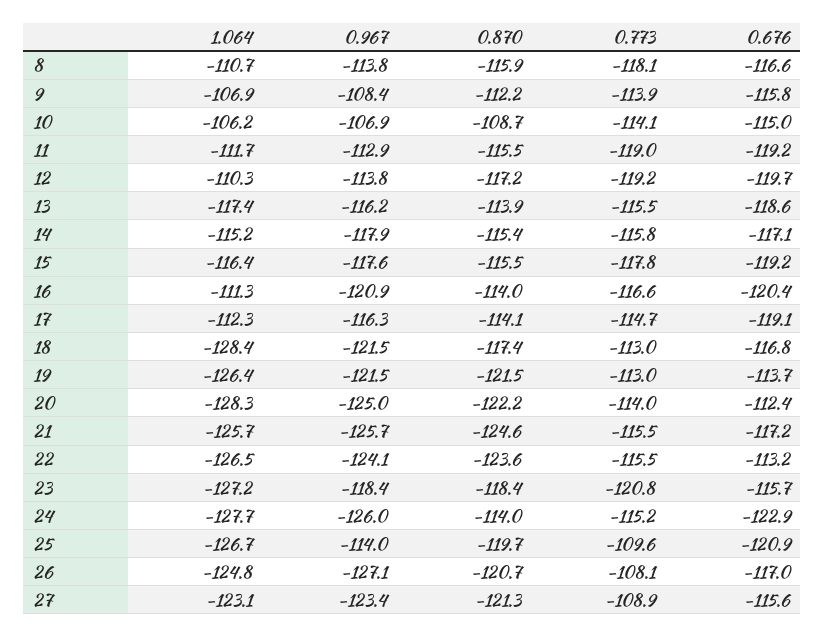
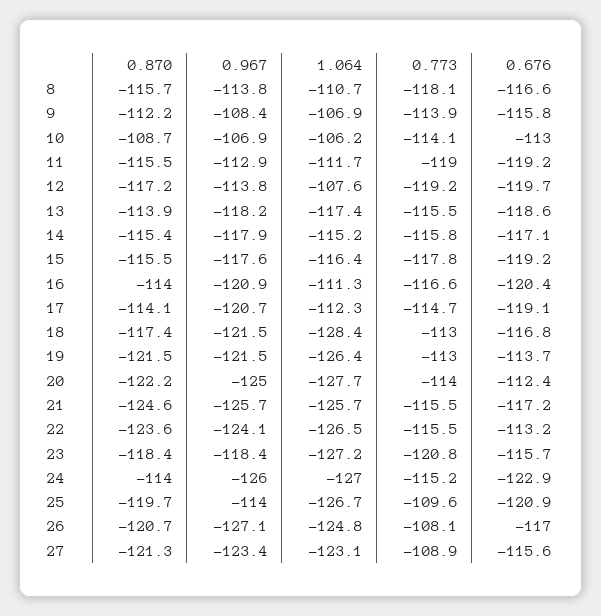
  {
    "1.064": {
      "8": -110.7,
      "9": -106.9,
      "10": -106.2,
      "11": -111.7,
-     "12": -110.3,
+     "12": -107.6,
      "13": -117.4,
      "14": -115.2,
      "15": -116.4,
      "16": -111.3,
      "17": -112.3,
      "18": -128.4,
      "19": -126.4,
-     "20": -128.3,
+     "20": -127.7,
      "21": -125.7,
      "22": -126.5,
      "23": -127.2,
-     "24": -127.7,
+     "24": -127,
      "25": -126.7,
      "26": -124.8,
      "27": -123.1
    },
    "0.967": {
      "8": -113.8,
      "9": -108.4,
      "10": -106.9,
      "11": -112.9,
      "12": -113.8,
-     "13": -116.2,
+     "13": -118.2,
      "14": -117.9,
      "15": -117.6,
      "16": -120.9,
-     "17": -116.3,
+     "17": -120.7,
      "18": -121.5,
      "19": -121.5,
      "20": -125,
      "21": -125.7,
      "22": -124.1,
      "23": -118.4,
      "24": -126,
      "25": -114,
      "26": -127.1,
      "27": -123.4
    },
    "0.870": {
-     "8": -115.9,
+     "8": -115.7,
      "9": -112.2,
      "10": -108.7,
      "11": -115.5,
      "12": -117.2,
      "13": -113.9,
      "14": -115.4,
      "15": -115.5,
      "16": -114,
      "17": -114.1,
      "18": -117.4,
      "19": -121.5,
      "20": -122.2,
      "21": -124.6,
      "22": -123.6,
      "23": -118.4,
      "24": -114,
      "25": -119.7,
      "26": -120.7,
      "27": -121.3
    },
    "0.773": {
      "8": -118.1,
      "9": -113.9,
      "10": -114.1,
      "11": -119,
      "12": -119.2,
      "13": -115.5,
      "14": -115.8,
      "15": -117.8,
      "16": -116.6,
      "17": -114.7,
      "18": -113,
      "19": -113,
      "20": -114,
      "21": -115.5,
      "22": -115.5,
      "23": -120.8,
      "24": -115.2,
      "25": -109.6,
      "26": -108.1,
      "27": -108.9
    },
    "0.676": {
      "8": -116.6,
      "9": -115.8,
-     "10": -115,
+     "10": -113,
      "11": -119.2,
      "12": -119.7,
      "13": -118.6,
      "14": -117.1,
      "15": -119.2,
      "16": -120.4,
      "17": -119.1,
      "18": -116.8,
      "19": -113.7,
      "20": -112.4,
      "21": -117.2,
      "22": -113.2,
      "23": -115.7,
      "24": -122.9,
      "25": -120.9,
      "26": -117,
      "27": -115.6
    }
  }

